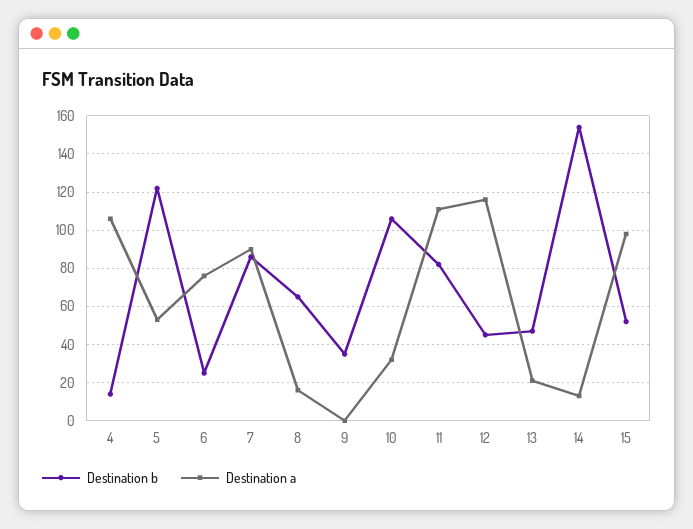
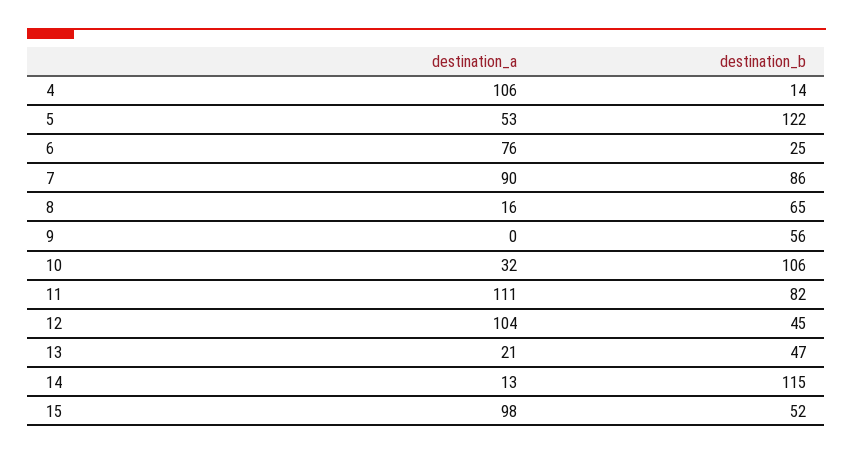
  {
    "Destination b": {
      "4": 14,
      "5": 122,
      "6": 25,
      "7": 86,
      "8": 65,
-     "9": 35,
+     "9": 56,
      "10": 106,
      "11": 82,
      "12": 45,
      "13": 47,
-     "14": 155,
+     "14": 115,
      "15": 52
    },
    "Destination a": {
      "4": 106,
      "5": 53,
      "6": 76,
      "7": 90,
      "8": 16,
      "9": 0,
      "10": 32,
      "11": 111,
-     "12": 115,
+     "12": 104,
      "13": 21,
      "14": 13,
      "15": 98
    }
  }

